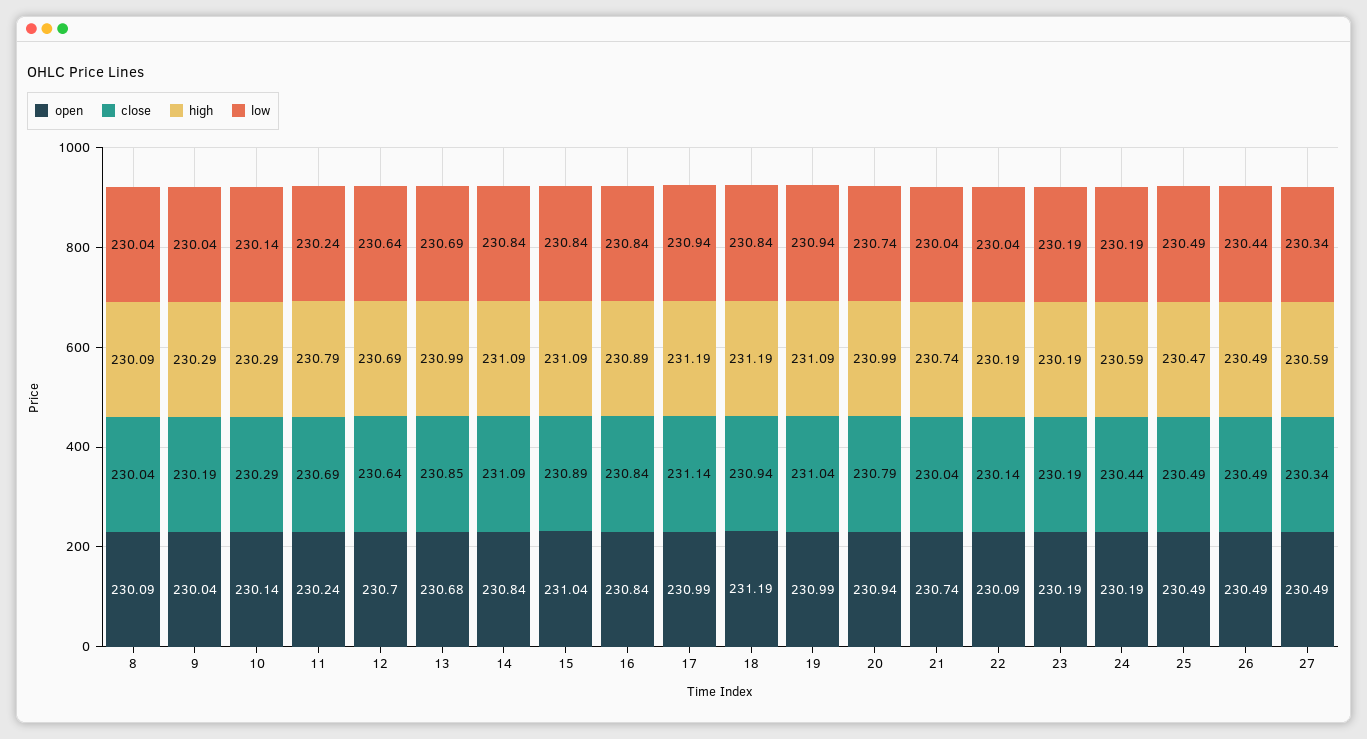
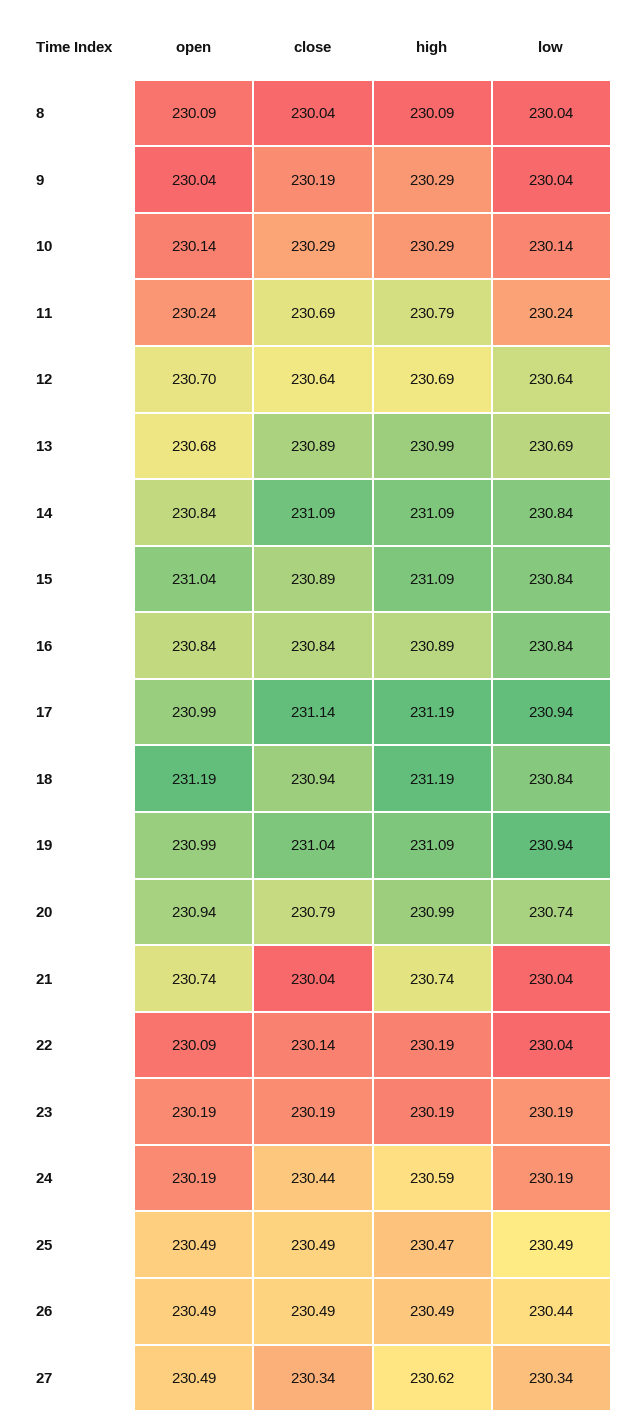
  {
    "open": {
      "8": 230.09,
      "9": 230.04,
      "10": 230.14,
      "11": 230.24,
      "12": 230.7,
      "13": 230.68,
      "14": 230.84,
      "15": 231.04,
      "16": 230.84,
      "17": 230.99,
      "18": 231.19,
      "19": 230.99,
      "20": 230.94,
      "21": 230.74,
      "22": 230.09,
      "23": 230.19,
      "24": 230.19,
      "25": 230.49,
      "26": 230.49,
      "27": 230.49
    },
    "close": {
      "8": 230.04,
      "9": 230.19,
      "10": 230.29,
      "11": 230.69,
      "12": 230.64,
-     "13": 230.85,
+     "13": 230.89,
      "14": 231.09,
      "15": 230.89,
      "16": 230.84,
      "17": 231.14,
      "18": 230.94,
      "19": 231.04,
      "20": 230.79,
      "21": 230.04,
      "22": 230.14,
      "23": 230.19,
      "24": 230.44,
      "25": 230.49,
      "26": 230.49,
      "27": 230.34
    },
    "high": {
      "8": 230.09,
      "9": 230.29,
      "10": 230.29,
      "11": 230.79,
      "12": 230.69,
      "13": 230.99,
      "14": 231.09,
      "15": 231.09,
      "16": 230.89,
      "17": 231.19,
      "18": 231.19,
      "19": 231.09,
      "20": 230.99,
      "21": 230.74,
      "22": 230.19,
      "23": 230.19,
      "24": 230.59,
      "25": 230.47,
      "26": 230.49,
-     "27": 230.59
+     "27": 230.62
    },
    "low": {
      "8": 230.04,
      "9": 230.04,
      "10": 230.14,
      "11": 230.24,
      "12": 230.64,
      "13": 230.69,
      "14": 230.84,
      "15": 230.84,
      "16": 230.84,
      "17": 230.94,
      "18": 230.84,
      "19": 230.94,
      "20": 230.74,
      "21": 230.04,
      "22": 230.04,
      "23": 230.19,
      "24": 230.19,
      "25": 230.49,
      "26": 230.44,
      "27": 230.34
    }
  }

